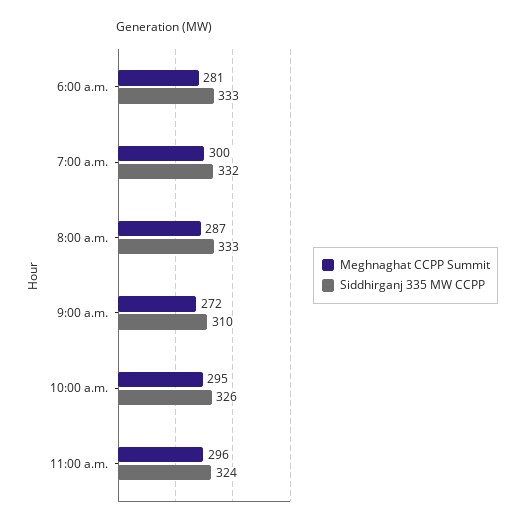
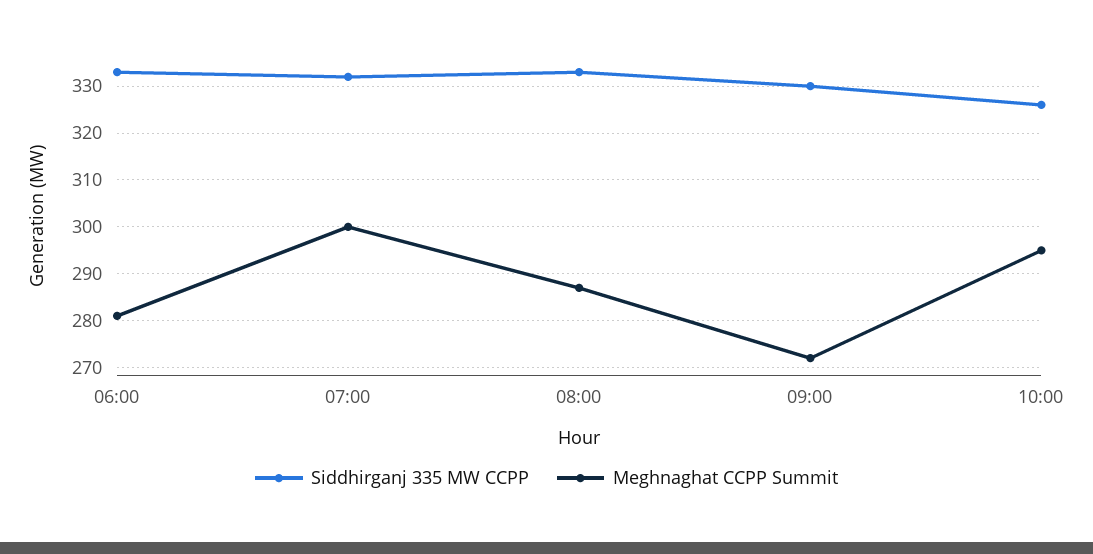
  {
    "Meghnaghat CCPP Summit": {
      "6:00 a.m.": 281,
      "7:00 a.m.": 300,
      "8:00 a.m.": 287,
      "9:00 a.m.": 272,
-     "10:00 a.m.": 295,
+     "10:00 a.m.": 295
-     "11:00 a.m.": 296
    },
    "Siddhirganj 335 MW CCPP": {
      "6:00 a.m.": 333,
      "7:00 a.m.": 332,
      "8:00 a.m.": 333,
-     "9:00 a.m.": 310,
+     "9:00 a.m.": 330,
-     "10:00 a.m.": 326,
+     "10:00 a.m.": 326
-     "11:00 a.m.": 324
    }
  }

